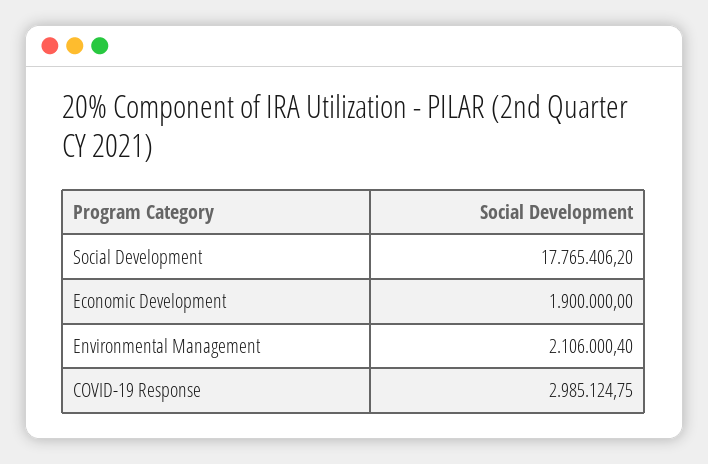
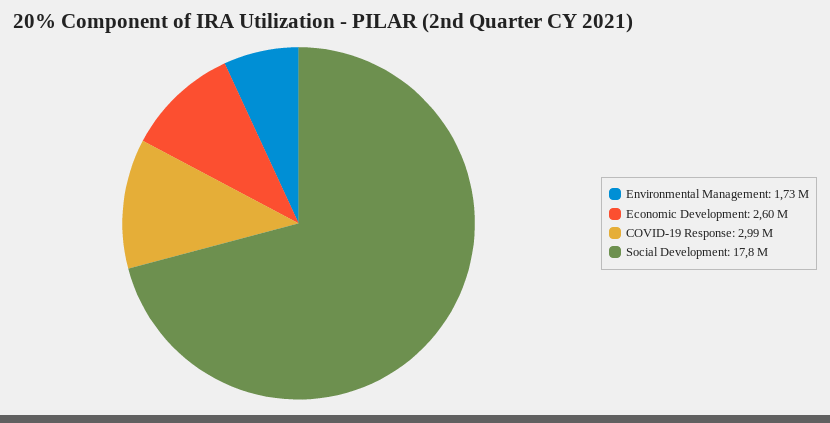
  {
    "Social Development": 17765406.2,
-   "Economic Development": 1900000,
+   "Economic Development": 2600000,
-   "Environmental Management": 2106000.4,
+   "Environmental Management": 1730000,
    "COVID-19 Response": 2985124.75
  }

